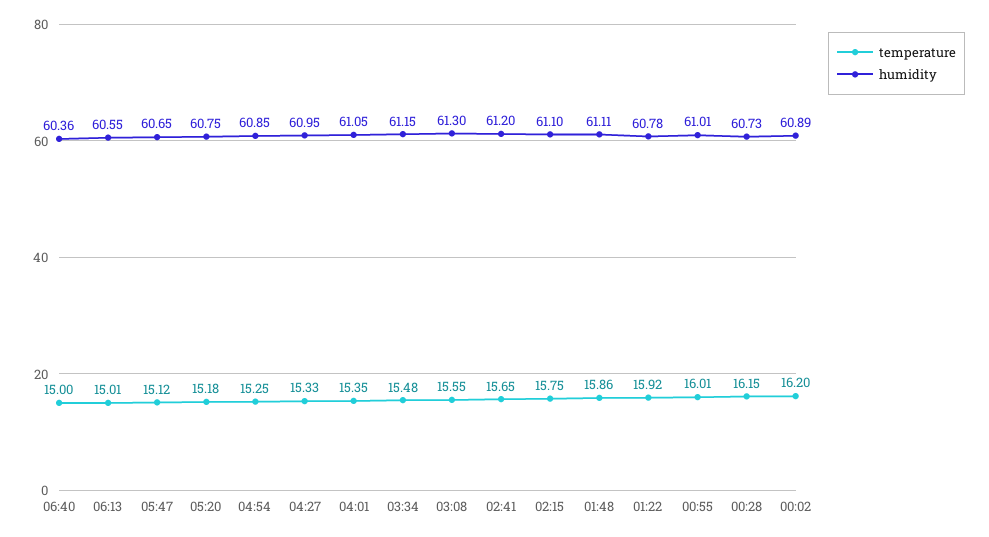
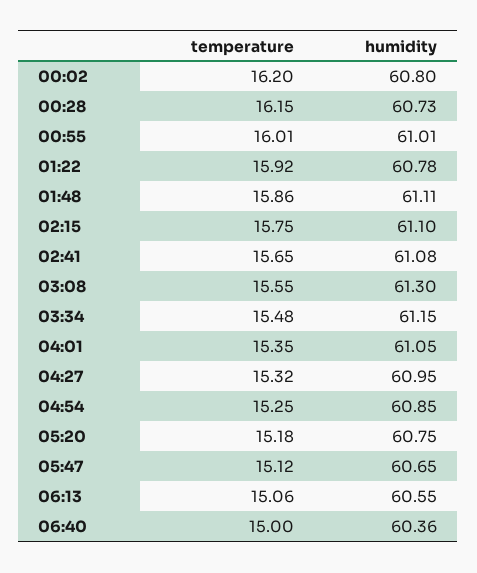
  {
    "temperature": {
      "06:40": 15,
-     "06:13": 15.01,
+     "06:13": 15.06,
      "05:47": 15.12,
      "05:20": 15.18,
      "04:54": 15.25,
-     "04:27": 15.33,
+     "04:27": 15.32,
      "04:01": 15.35,
      "03:34": 15.48,
      "03:08": 15.55,
      "02:41": 15.65,
      "02:15": 15.75,
      "01:48": 15.86,
      "01:22": 15.92,
      "00:55": 16.01,
      "00:28": 16.15,
      "00:02": 16.2
    },
    "humidity": {
      "06:40": 60.36,
      "06:13": 60.55,
      "05:47": 60.65,
      "05:20": 60.75,
      "04:54": 60.85,
      "04:27": 60.95,
      "04:01": 61.05,
      "03:34": 61.15,
      "03:08": 61.3,
-     "02:41": 61.2,
+     "02:41": 61.08,
      "02:15": 61.1,
      "01:48": 61.11,
      "01:22": 60.78,
      "00:55": 61.01,
      "00:28": 60.73,
-     "00:02": 60.89
+     "00:02": 60.8
    }
  }

